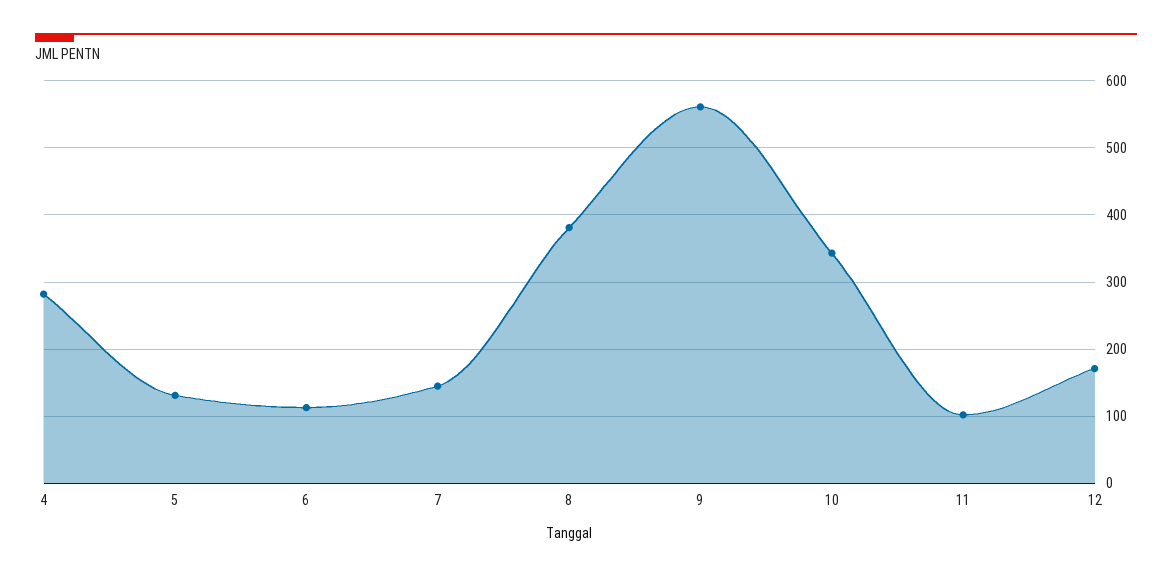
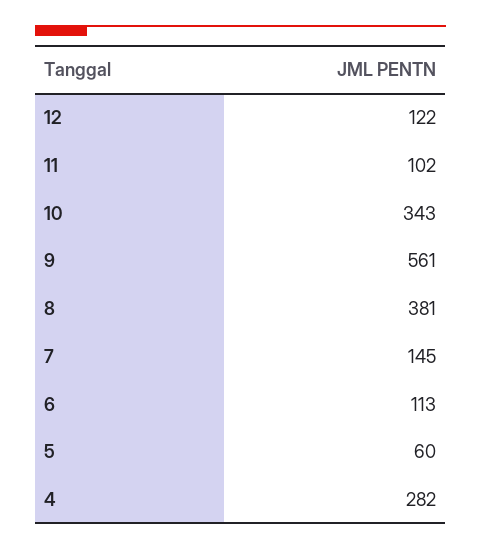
  {
    "4": 282,
-   "5": 130,
+   "5": 60,
    "6": 113,
    "7": 145,
    "8": 381,
    "9": 561,
    "10": 343,
    "11": 102,
-   "12": 170
+   "12": 122
  }

